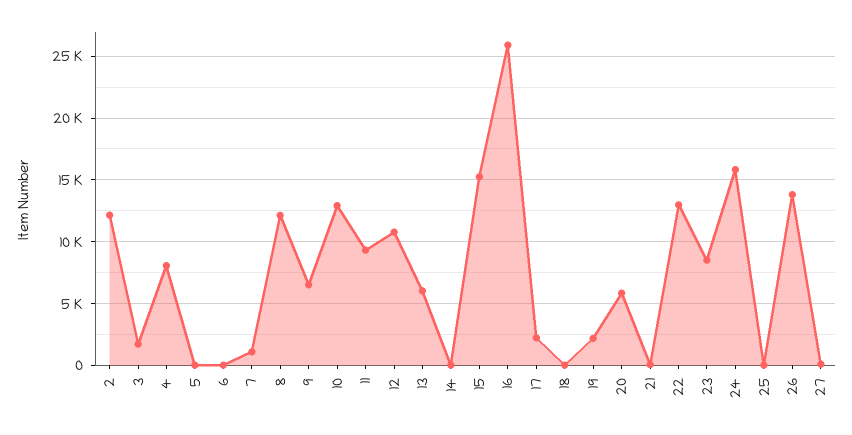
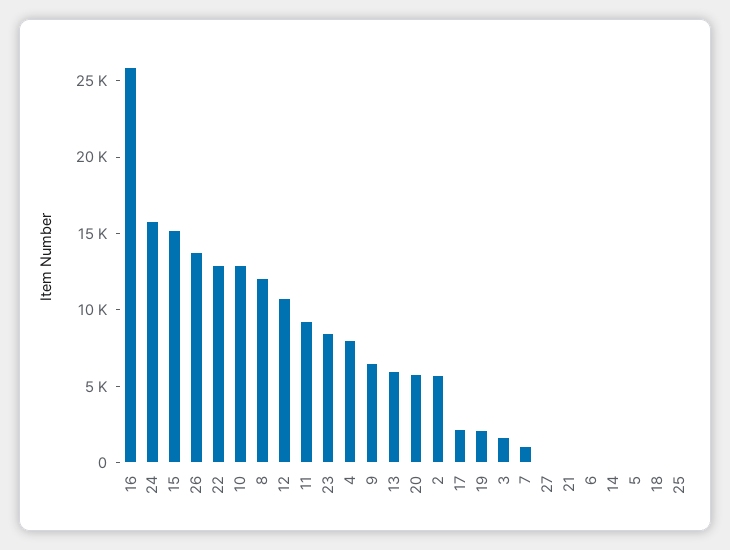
  {
-   "2": 12000,
+   "2": 6000,
    "3": 1500,
    "4": 8000,
    "5": 0,
    "6": 0,
    "7": 1000,
    "8": 12000,
    "9": 6500,
    "10": 13000,
    "11": 9500,
    "12": 11000,
    "13": 6000,
    "14": 0,
    "15": 15000,
    "16": 26000,
    "17": 2000,
    "18": 0,
    "19": 2000,
    "20": 6000,
    "21": 0,
    "22": 13000,
    "23": 8500,
    "24": 16000,
    "25": 0,
    "26": 14000,
    "27": 0
  }

